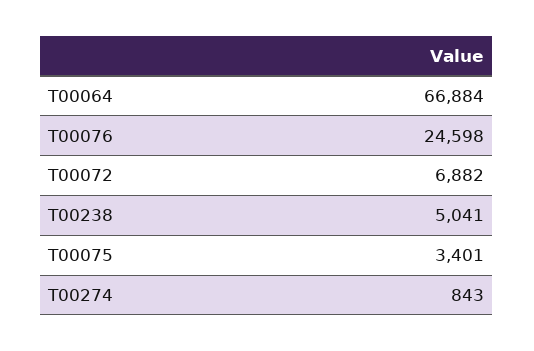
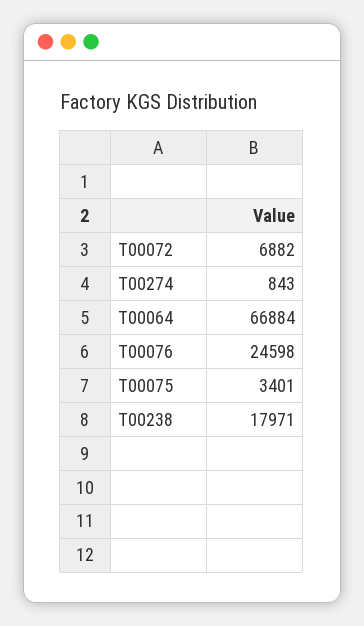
  {
    "T00064": 66884,
    "T00076": 24598,
    "T00072": 6882,
-   "T00238": 5041,
+   "T00238": 17971,
    "T00075": 3401,
    "T00274": 843
  }

